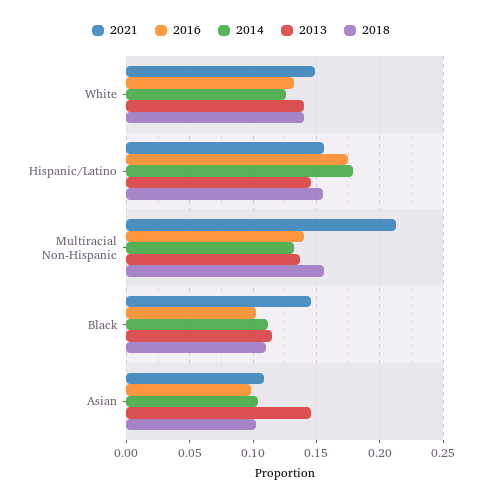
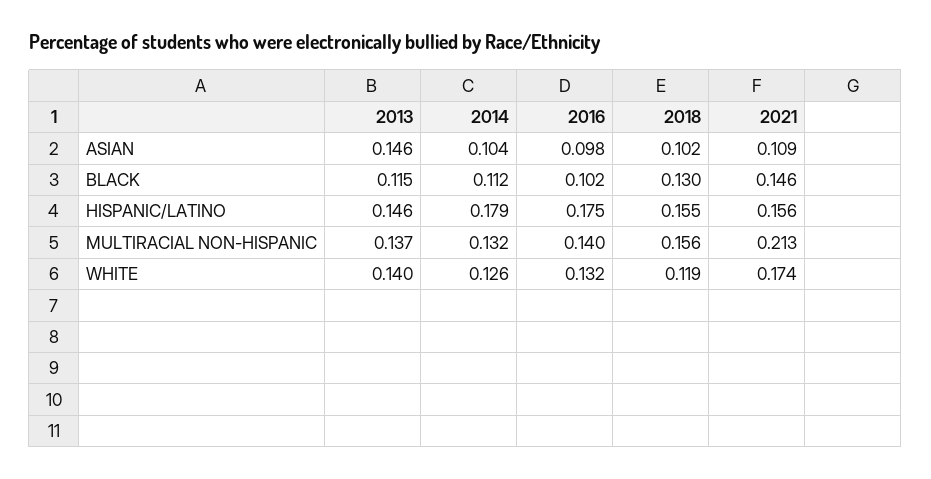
  {
    "2021": {
-     "White": 0.15,
+     "White": 0.174,
      "Hispanic/Latino": 0.156,
      "Multiracial Non-Hispanic": 0.213,
      "Black": 0.146,
      "Asian": 0.109
    },
    "2016": {
      "White": 0.132,
      "Hispanic/Latino": 0.175,
      "Multiracial Non-Hispanic": 0.14,
      "Black": 0.102,
      "Asian": 0.098
    },
    "2014": {
      "White": 0.126,
      "Hispanic/Latino": 0.179,
      "Multiracial Non-Hispanic": 0.132,
      "Black": 0.112,
      "Asian": 0.104
    },
    "2013": {
      "White": 0.14,
      "Hispanic/Latino": 0.146,
      "Multiracial Non-Hispanic": 0.137,
      "Black": 0.115,
      "Asian": 0.146
    },
    "2018": {
-     "White": 0.14,
+     "White": 0.119,
      "Hispanic/Latino": 0.155,
      "Multiracial Non-Hispanic": 0.156,
-     "Black": 0.11,
+     "Black": 0.13,
      "Asian": 0.102
    }
  }

